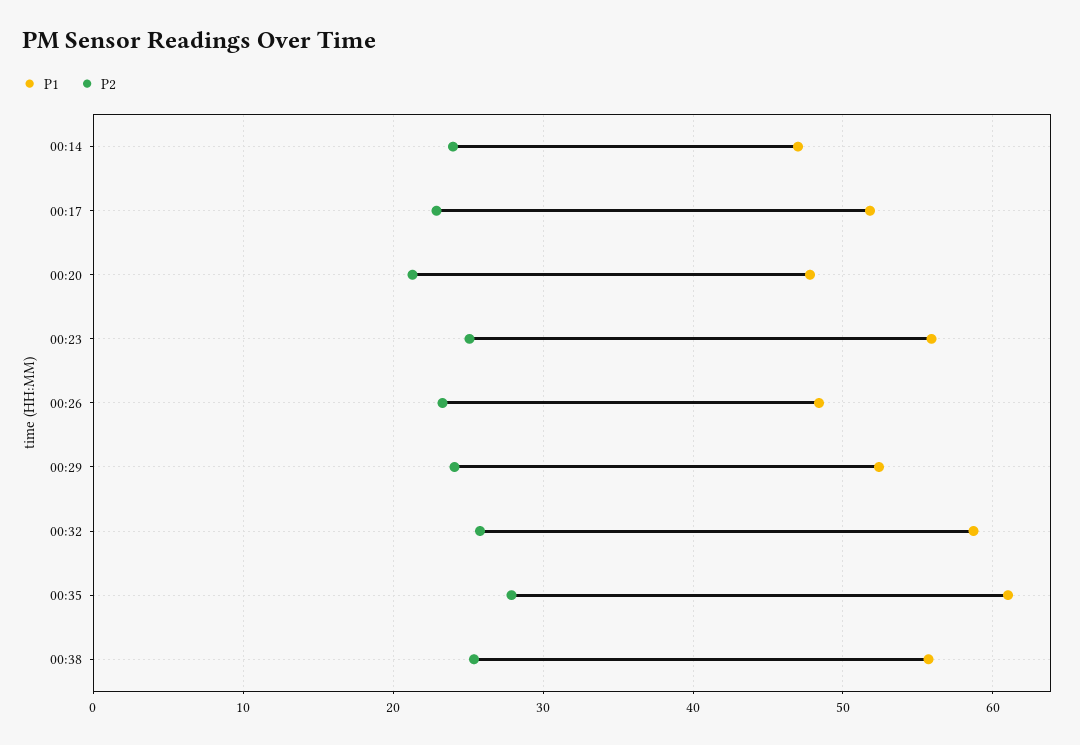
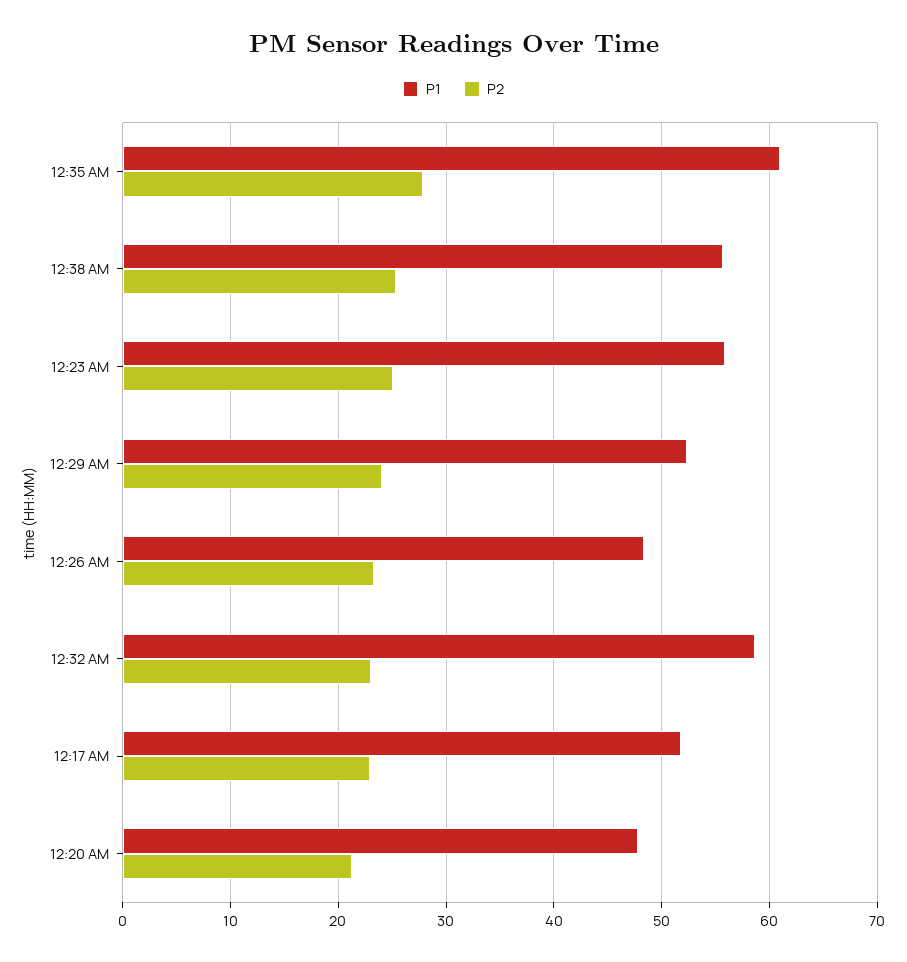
  {
    "P1": {
-     "00:14": 47,
      "00:17": 52,
      "00:20": 48,
      "00:23": 56,
      "00:26": 48,
      "00:29": 52,
      "00:32": 59,
      "00:35": 61,
      "00:38": 56
    },
    "P2": {
-     "00:14": 24,
      "00:17": 23,
      "00:20": 21,
      "00:23": 25,
      "00:26": 23,
      "00:29": 24,
-     "00:32": 26,
+     "00:32": 23,
      "00:35": 28,
      "00:38": 25
    }
  }

